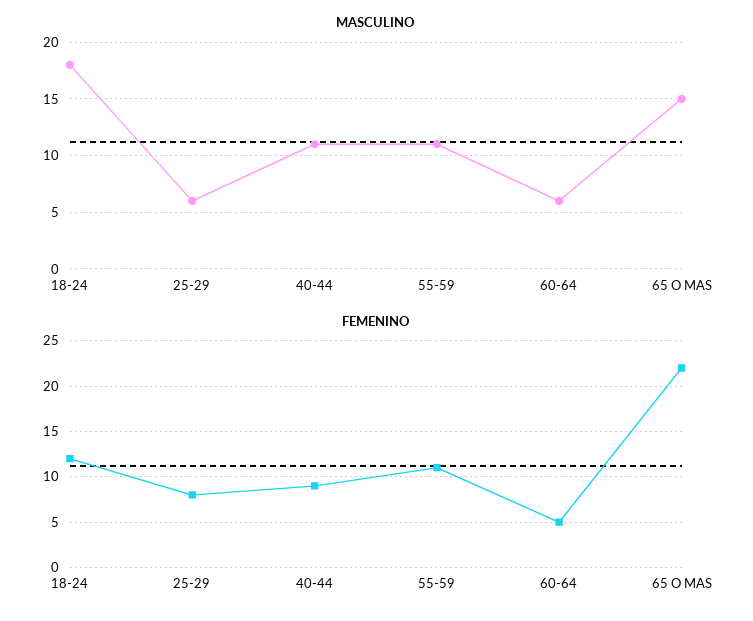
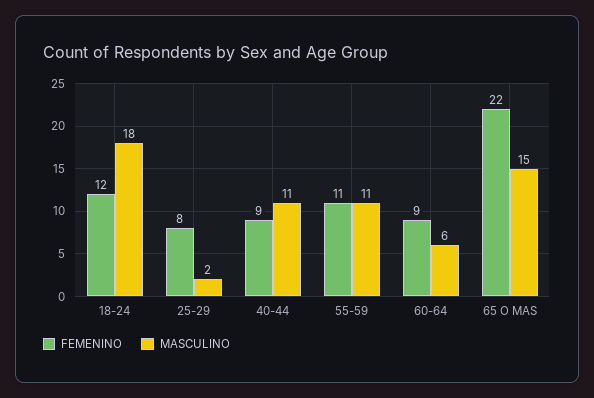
  {
    "MASCULINO": {
      "18-24": 18,
-     "25-29": 6,
+     "25-29": 2,
      "40-44": 11,
      "55-59": 11,
      "60-64": 6,
      "65 O MAS": 15
    },
    "FEMENINO": {
      "18-24": 12,
      "25-29": 8,
      "40-44": 9,
      "55-59": 11,
-     "60-64": 5,
+     "60-64": 9,
      "65 O MAS": 22
    }
  }

